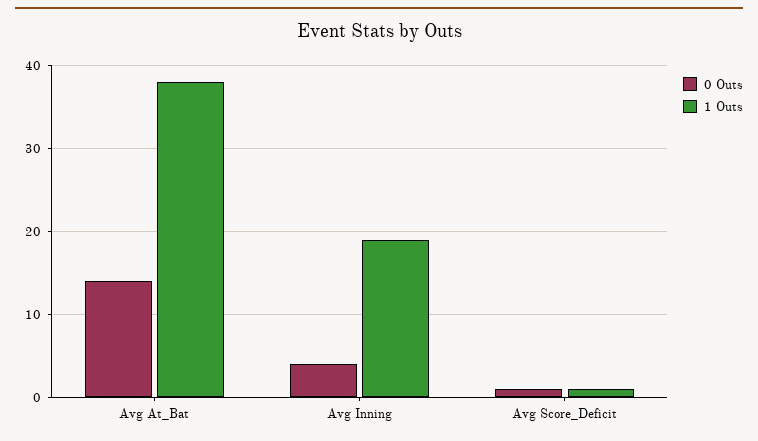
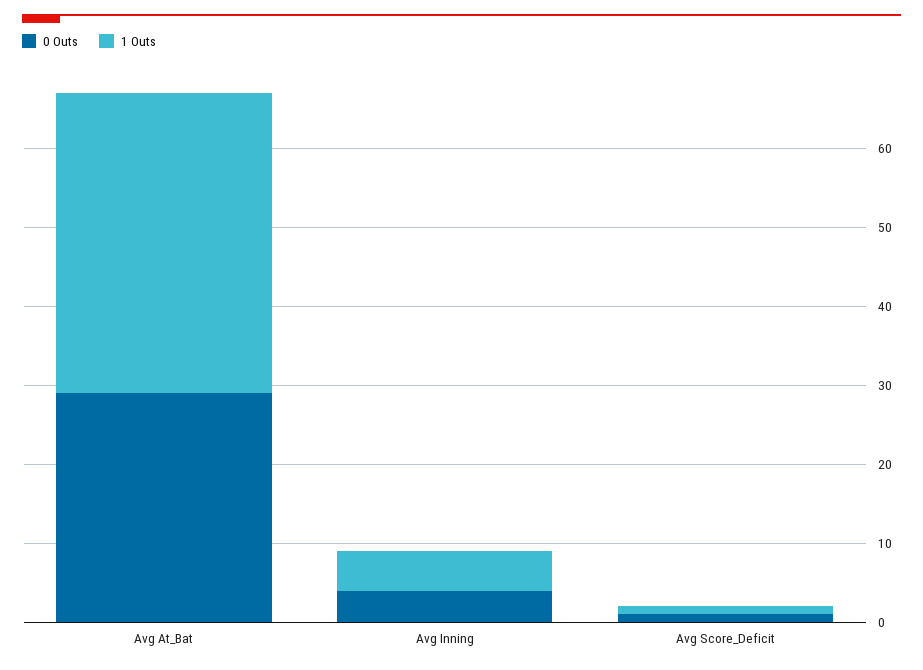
  {
    "0 Outs": {
-     "Avg At_Bat": 14,
+     "Avg At_Bat": 30,
      "Avg Inning": 4,
      "Avg Score_Deficit": 1
    },
    "1 Outs": {
      "Avg At_Bat": 38,
-     "Avg Inning": 19,
+     "Avg Inning": 5,
      "Avg Score_Deficit": 1
    }
  }

